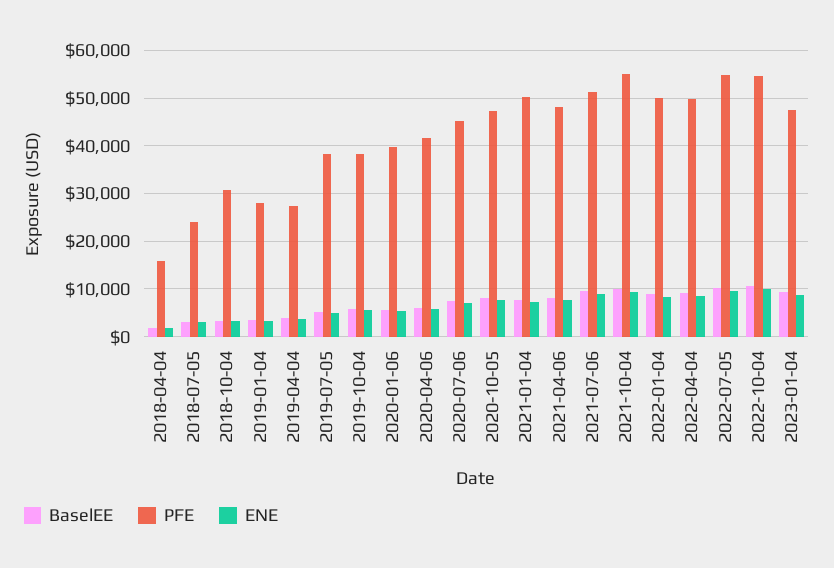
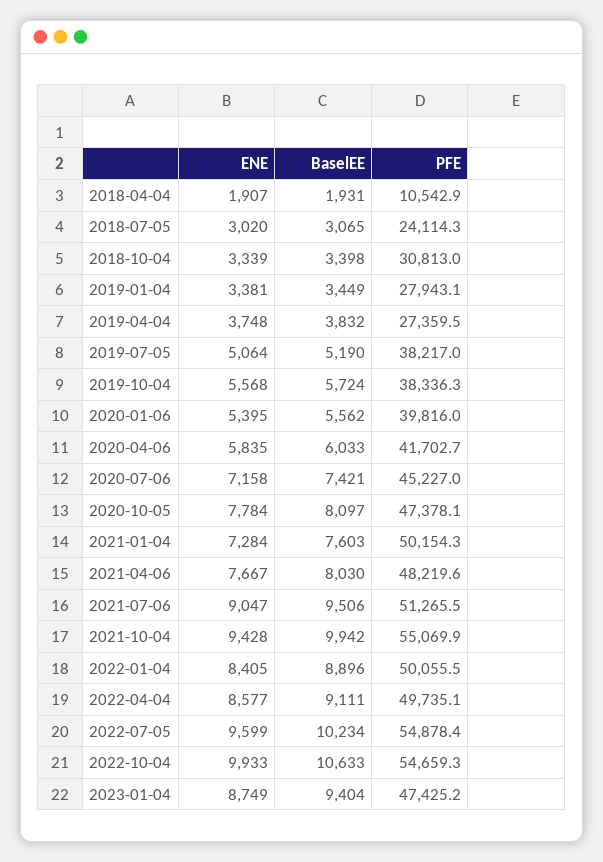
  {
    "BaselEE": {
      "2018-04-04": 1931,
      "2018-07-05": 3065,
      "2018-10-04": 3398,
      "2019-01-04": 3449,
      "2019-04-04": 3832,
      "2019-07-05": 5190,
      "2019-10-04": 5724,
      "2020-01-06": 5562,
      "2020-04-06": 6033,
      "2020-07-06": 7421,
      "2020-10-05": 8097,
      "2021-01-04": 7603,
      "2021-04-06": 8030,
      "2021-07-06": 9506,
      "2021-10-04": 9942,
      "2022-01-04": 8896,
      "2022-04-04": 9111,
      "2022-07-05": 10234,
      "2022-10-04": 10633,
      "2023-01-04": 9404
    },
    "PFE": {
-     "2018-04-04": 16000,
+     "2018-04-04": 10542.9,
      "2018-07-05": 24114.3,
      "2018-10-04": 30813,
      "2019-01-04": 27943.1,
      "2019-04-04": 27359.5,
      "2019-07-05": 38217,
      "2019-10-04": 38336.3,
      "2020-01-06": 39816,
      "2020-04-06": 41702.7,
      "2020-07-06": 45227,
      "2020-10-05": 47378.1,
      "2021-01-04": 50154.3,
      "2021-04-06": 48219.6,
      "2021-07-06": 51265.5,
      "2021-10-04": 55069.9,
      "2022-01-04": 50055.5,
      "2022-04-04": 49735.1,
      "2022-07-05": 54878.4,
      "2022-10-04": 54659.3,
      "2023-01-04": 47425.2
    },
    "ENE": {
      "2018-04-04": 1907,
      "2018-07-05": 3020,
      "2018-10-04": 3339,
      "2019-01-04": 3381,
      "2019-04-04": 3748,
      "2019-07-05": 5064,
      "2019-10-04": 5568,
      "2020-01-06": 5395,
      "2020-04-06": 5835,
      "2020-07-06": 7158,
      "2020-10-05": 7784,
      "2021-01-04": 7284,
      "2021-04-06": 7667,
      "2021-07-06": 9047,
      "2021-10-04": 9428,
      "2022-01-04": 8405,
      "2022-04-04": 8577,
      "2022-07-05": 9599,
      "2022-10-04": 9933,
      "2023-01-04": 8749
    }
  }

